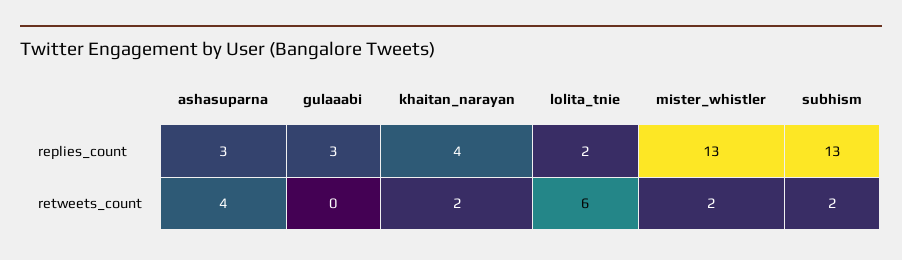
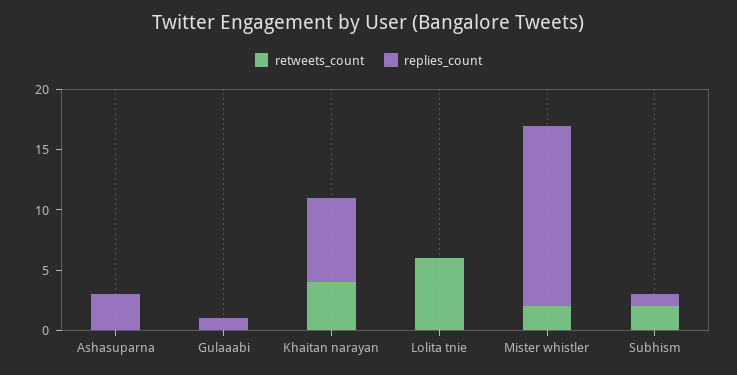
  {
    "replies_count": {
      "ashasuparna": 3,
-     "gulaaabi": 3,
+     "gulaaabi": 1,
-     "khaitan_narayan": 4,
+     "khaitan_narayan": 7,
-     "lolita_tnie": 2,
+     "lolita_tnie": 0,
-     "mister_whistler": 13,
+     "mister_whistler": 15,
-     "subhism": 13
+     "subhism": 1
    },
    "retweets_count": {
-     "ashasuparna": 4,
+     "ashasuparna": 0,
      "gulaaabi": 0,
-     "khaitan_narayan": 2,
+     "khaitan_narayan": 4,
      "lolita_tnie": 6,
      "mister_whistler": 2,
      "subhism": 2
    }
  }

